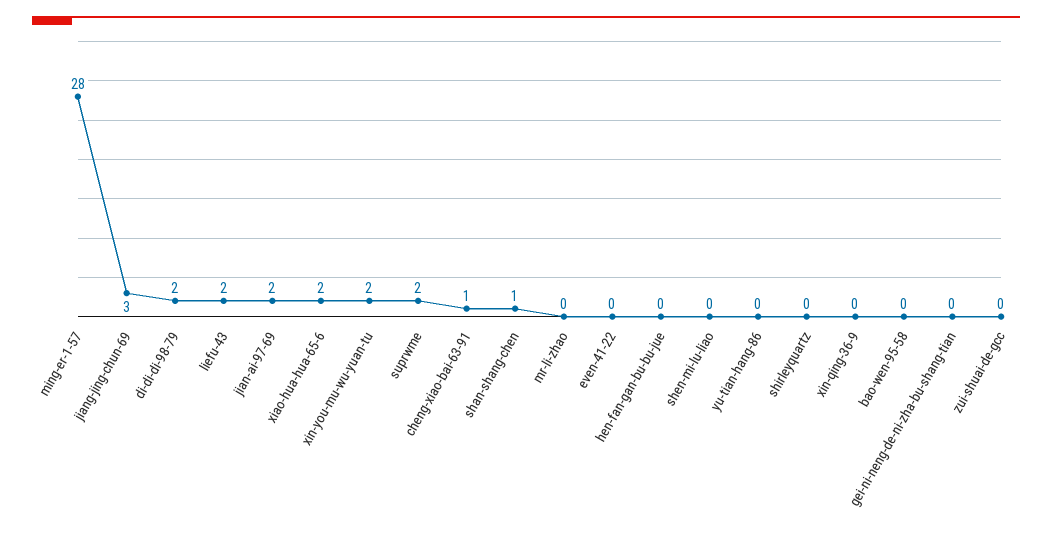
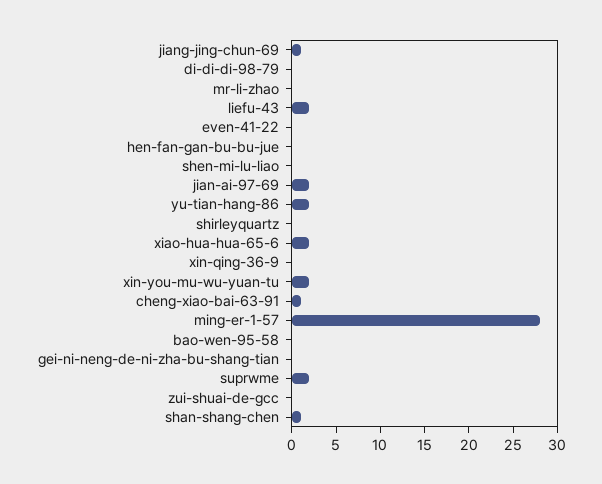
  {
    "ming-er-1-57": 28,
-   "jiang-jing-chun-69": 3,
+   "jiang-jing-chun-69": 1,
-   "di-di-di-98-79": 2,
+   "di-di-di-98-79": 0,
    "liefu-43": 2,
    "jian-ai-97-69": 2,
    "xiao-hua-hua-65-6": 2,
    "xin-you-mu-wu-yuan-tu": 2,
    "suprwme": 2,
    "cheng-xiao-bai-63-91": 1,
    "shan-shang-chen": 1,
    "mr-li-zhao": 0,
    "even-41-22": 0,
    "hen-fan-gan-bu-bu-jue": 0,
    "shen-mi-lu-liao": 0,
-   "yu-tian-hang-86": 0,
+   "yu-tian-hang-86": 2,
    "shirleyquartz": 0,
    "xin-qing-36-9": 0,
    "bao-wen-95-58": 0,
    "gei-ni-neng-de-ni-zha-bu-shang-tian": 0,
    "zui-shuai-de-gcc": 0
  }

